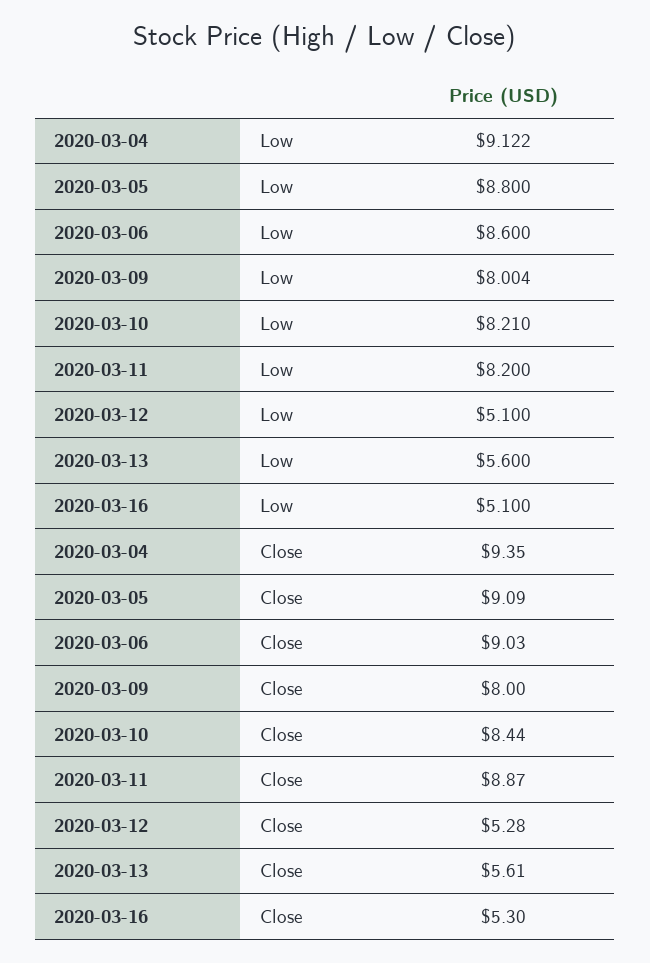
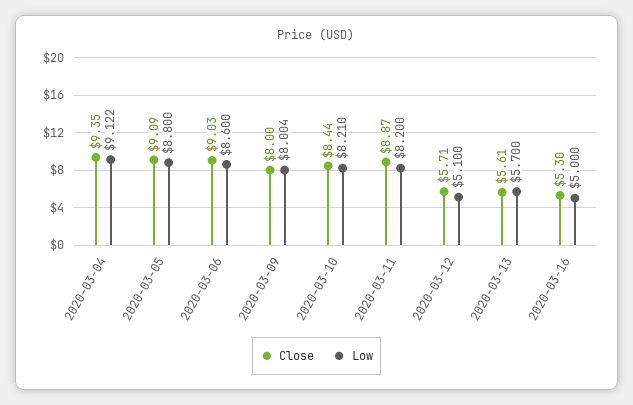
  {
    "Low": {
      "2020-03-04": 9.122,
      "2020-03-05": 8.8,
      "2020-03-06": 8.6,
      "2020-03-09": 8.004,
      "2020-03-10": 8.21,
      "2020-03-11": 8.2,
      "2020-03-12": 5.1,
-     "2020-03-13": 5.6,
+     "2020-03-13": 5.7,
-     "2020-03-16": 5.1
+     "2020-03-16": 5
    },
    "Close": {
      "2020-03-04": 9.35,
      "2020-03-05": 9.09,
      "2020-03-06": 9.03,
      "2020-03-09": 8,
      "2020-03-10": 8.44,
      "2020-03-11": 8.87,
-     "2020-03-12": 5.28,
+     "2020-03-12": 5.71,
      "2020-03-13": 5.61,
      "2020-03-16": 5.3
    }
  }

